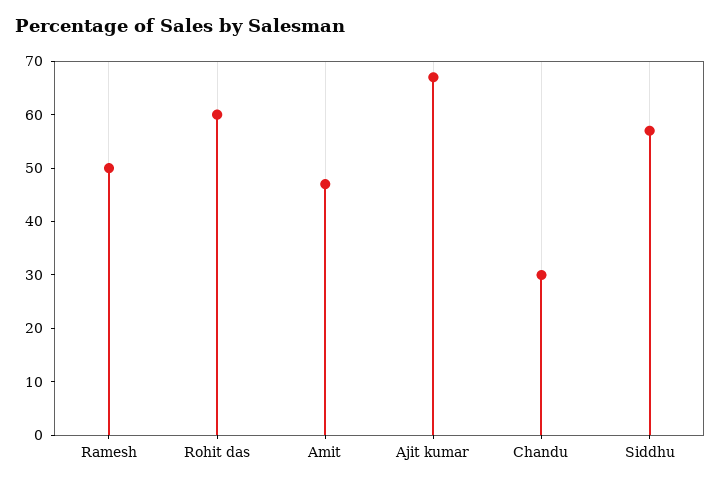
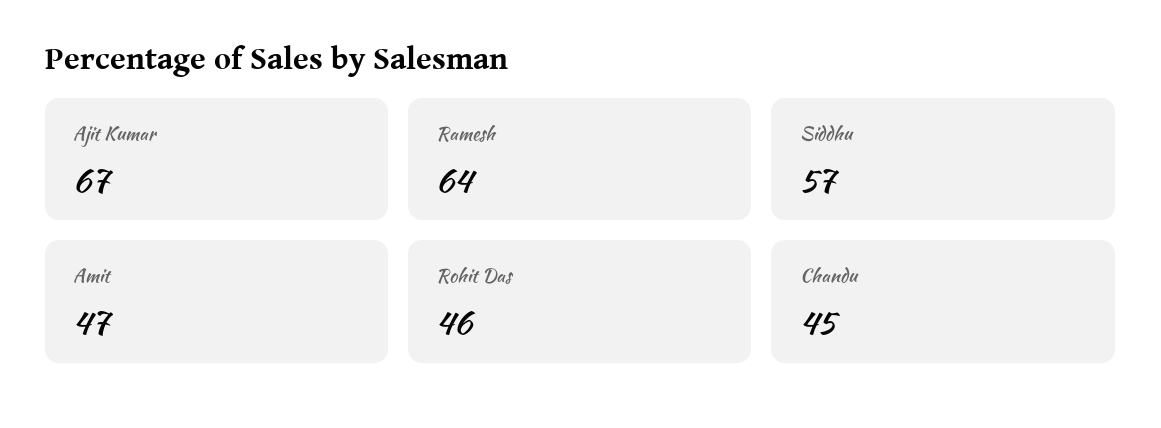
  {
-   "Ramesh": 50,
+   "Ramesh": 64,
-   "Rohit das": 60,
+   "Rohit das": 46,
    "Amit": 47,
    "Ajit kumar": 67,
-   "Chandu": 30,
+   "Chandu": 45,
    "Siddhu": 57
  }

